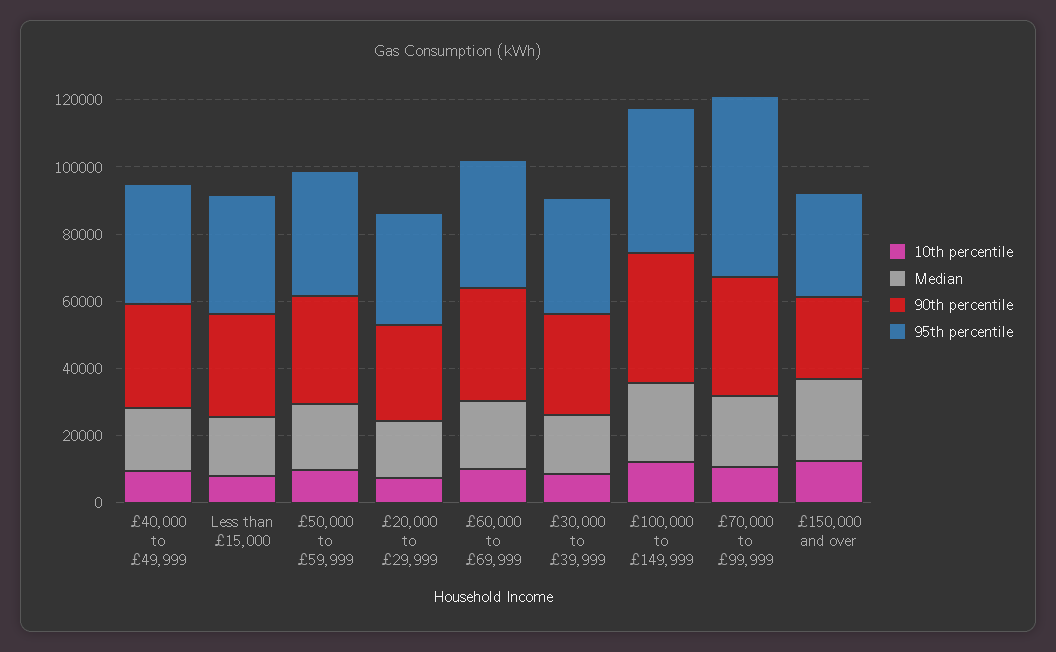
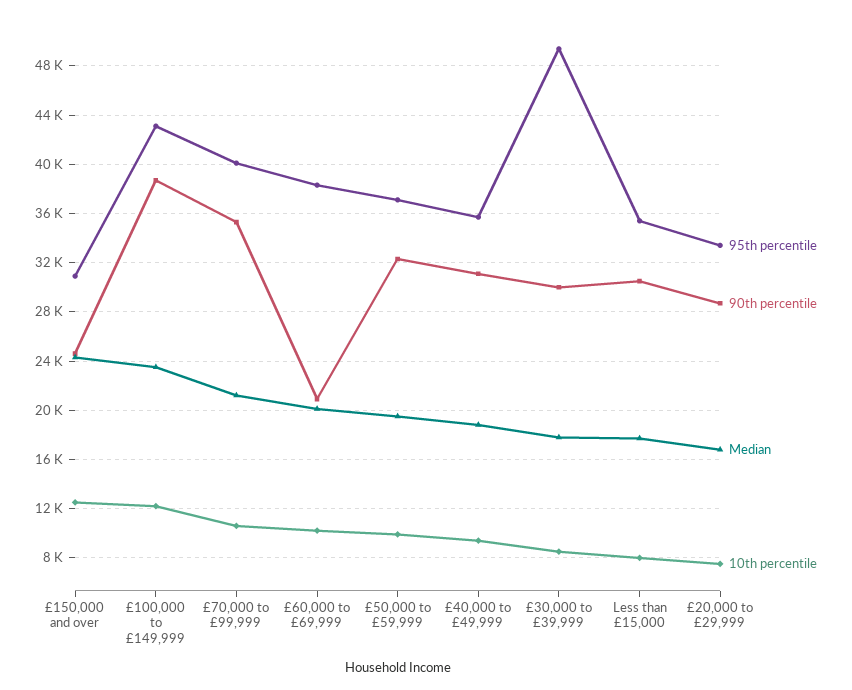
  {
    "10th percentile": {
      "£40,000 to £49,999": 9500,
      "Less than £15,000": 8000,
      "£50,000 to £59,999": 10000,
      "£20,000 to £29,999": 7500,
      "£60,000 to £69,999": 10000,
      "£30,000 to £39,999": 8500,
      "£100,000 to £149,999": 12000,
      "£70,000 to £99,999": 10500,
      "£150,000 and over": 12500
    },
    "Median": {
      "£40,000 to £49,999": 19000,
      "Less than £15,000": 17500,
      "£50,000 to £59,999": 19500,
      "£20,000 to £29,999": 17000,
      "£60,000 to £69,999": 20000,
      "£30,000 to £39,999": 18000,
      "£100,000 to £149,999": 23500,
      "£70,000 to £99,999": 21000,
      "£150,000 and over": 24500
    },
    "90th percentile": {
      "£40,000 to £49,999": 31000,
      "Less than £15,000": 30500,
      "£50,000 to £59,999": 32500,
      "£20,000 to £29,999": 28500,
-     "£60,000 to £69,999": 35000,
+     "£60,000 to £69,999": 21000,
      "£30,000 to £39,999": 30000,
      "£100,000 to £149,999": 38500,
      "£70,000 to £99,999": 35500,
      "£150,000 and over": 24500
    },
    "95th percentile": {
      "£40,000 to £49,999": 35500,
      "Less than £15,000": 35500,
      "£50,000 to £59,999": 37000,
      "£20,000 to £29,999": 33500,
      "£60,000 to £69,999": 38500,
-     "£30,000 to £39,999": 35000,
+     "£30,000 to £39,999": 49500,
      "£100,000 to £149,999": 43000,
-     "£70,000 to £99,999": 55000,
+     "£70,000 to £99,999": 40000,
      "£150,000 and over": 31000
    }
  }

